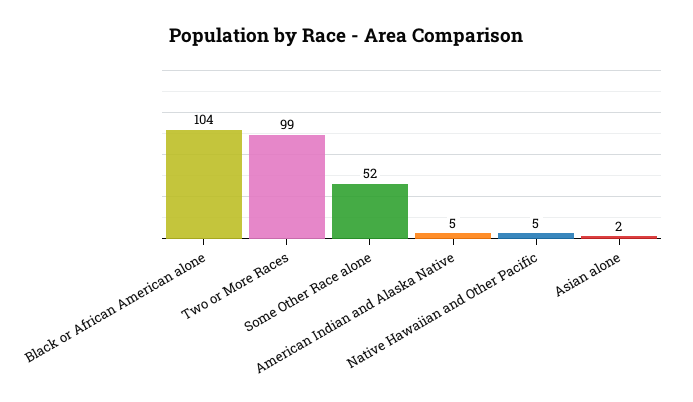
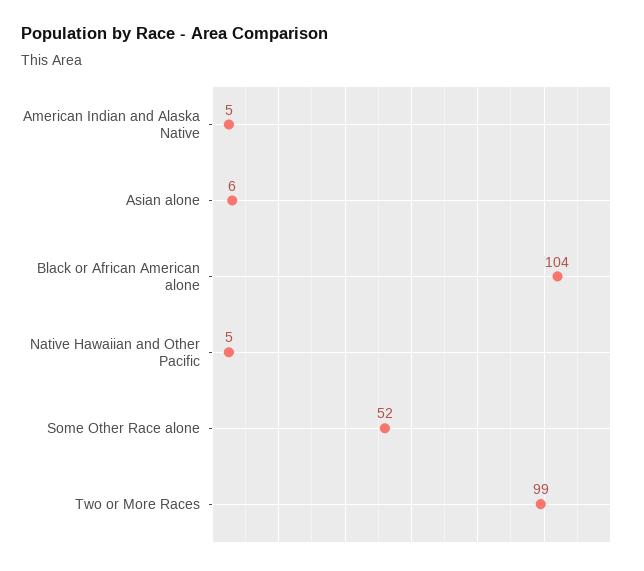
  {
    "Black or African American alone": 104,
    "Two or More Races": 99,
    "Some Other Race alone": 52,
    "American Indian and Alaska Native": 5,
    "Native Hawaiian and Other Pacific": 5,
-   "Asian alone": 2
+   "Asian alone": 6
  }

